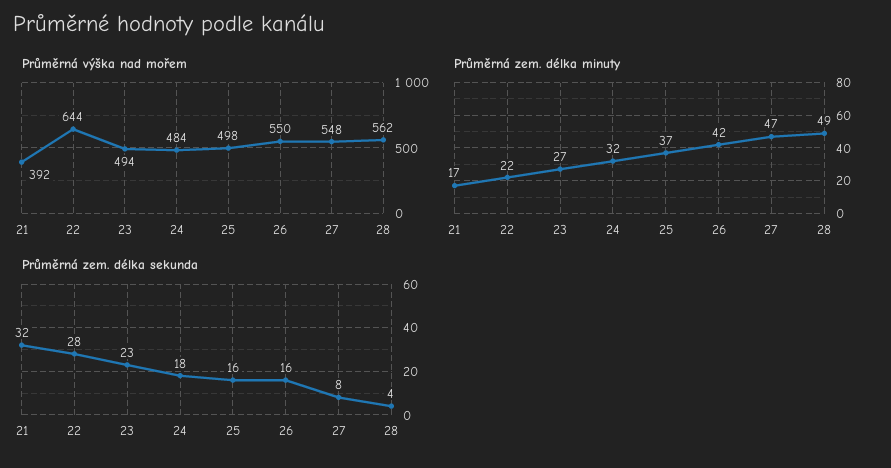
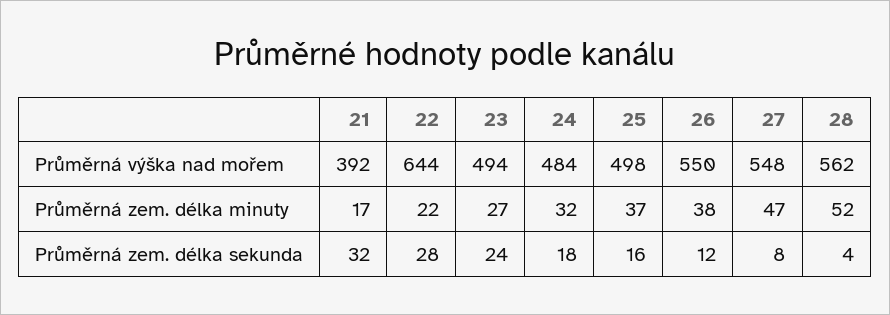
  {
    "Průměrná výška nad mořem": {
      "21": 392,
      "22": 644,
      "23": 494,
      "24": 484,
      "25": 498,
      "26": 550,
      "27": 548,
      "28": 562
    },
    "Průměrná zem. délka minuty": {
      "21": 17,
      "22": 22,
      "23": 27,
      "24": 32,
      "25": 37,
-     "26": 42,
+     "26": 38,
      "27": 47,
-     "28": 49
+     "28": 52
    },
    "Průměrná zem. délka sekunda": {
      "21": 32,
      "22": 28,
-     "23": 23,
+     "23": 24,
      "24": 18,
      "25": 16,
-     "26": 16,
+     "26": 12,
      "27": 8,
      "28": 4
    }
  }

